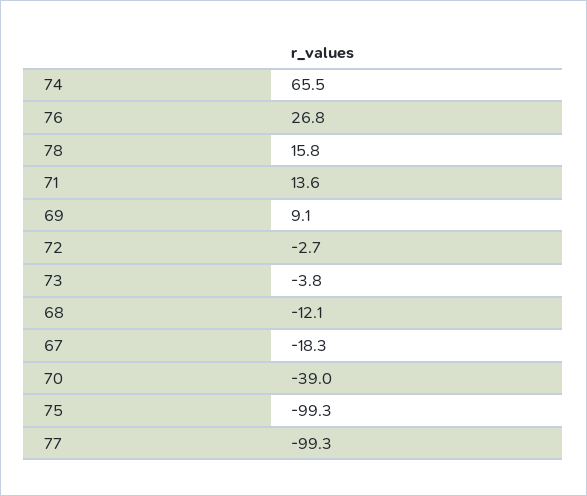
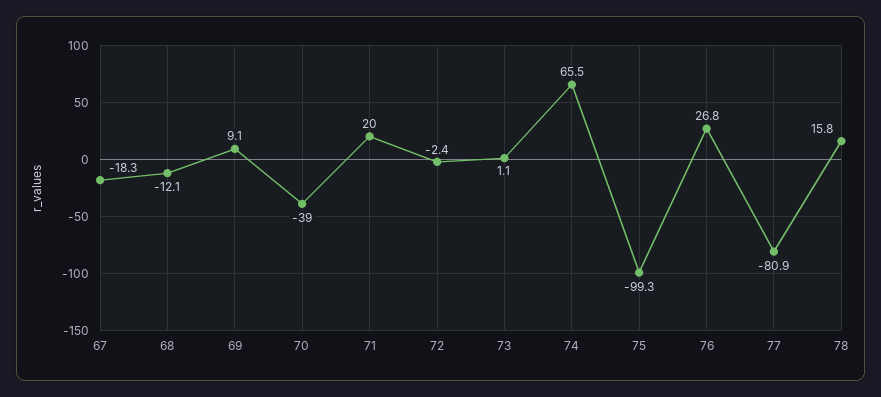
  {
    "74": 65.5,
    "76": 26.8,
    "78": 15.8,
-   "71": 13.6,
+   "71": 20,
    "69": 9.1,
-   "72": -2.7,
+   "72": -2.4,
-   "73": -3.8,
+   "73": 1.1,
    "68": -12.1,
    "67": -18.3,
    "70": -39,
    "75": -99.3,
-   "77": -99.3
+   "77": -80.9
  }

